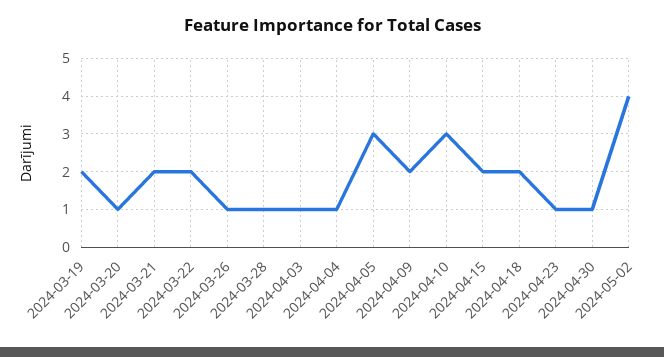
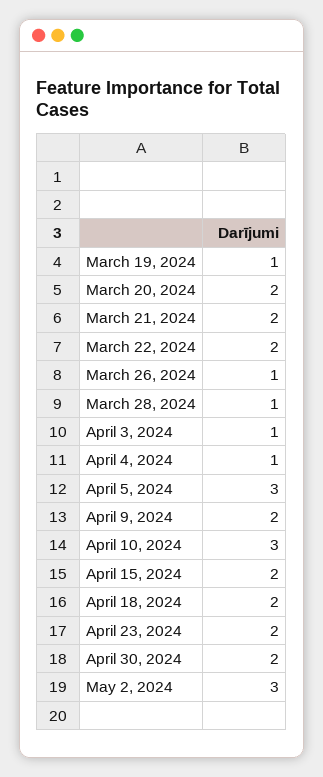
  {
-   "2024-03-19": 2,
+   "2024-03-19": 1,
-   "2024-03-20": 1,
+   "2024-03-20": 2,
    "2024-03-21": 2,
    "2024-03-22": 2,
    "2024-03-26": 1,
    "2024-03-28": 1,
    "2024-04-03": 1,
    "2024-04-04": 1,
    "2024-04-05": 3,
    "2024-04-09": 2,
    "2024-04-10": 3,
    "2024-04-15": 2,
    "2024-04-18": 2,
-   "2024-04-23": 1,
+   "2024-04-23": 2,
-   "2024-04-30": 1,
+   "2024-04-30": 2,
-   "2024-05-02": 4
+   "2024-05-02": 3
  }

